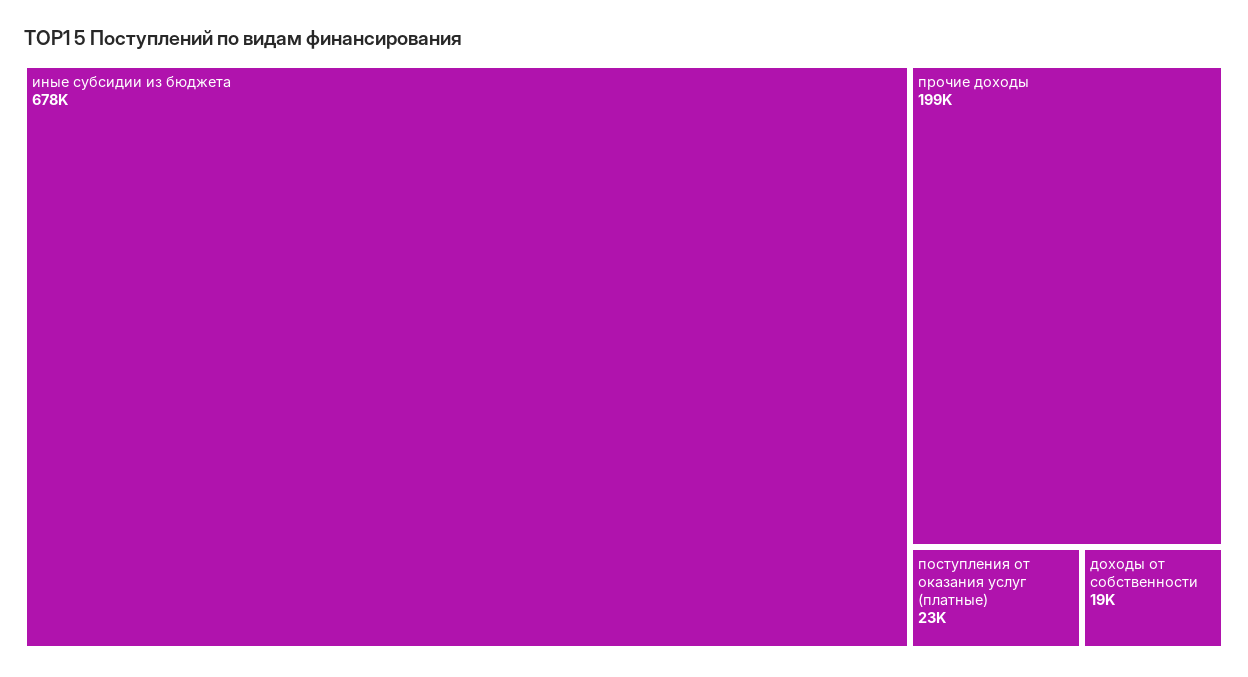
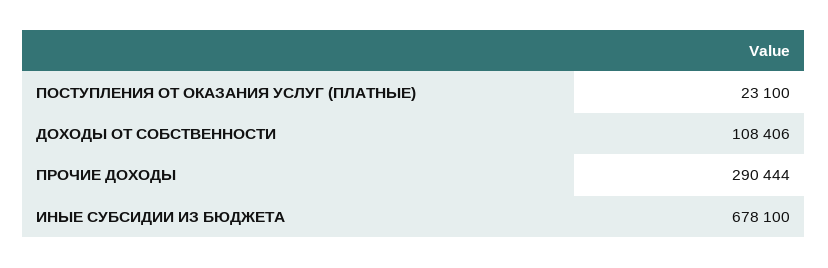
  {
    "иные субсидии из бюджета": 678100,
-   "прочие доходы": 199000,
+   "прочие доходы": 290444,
    "поступления от оказания услуг (платные)": 23100,
-   "доходы от собственности": 19000
+   "доходы от собственности": 108406
  }

